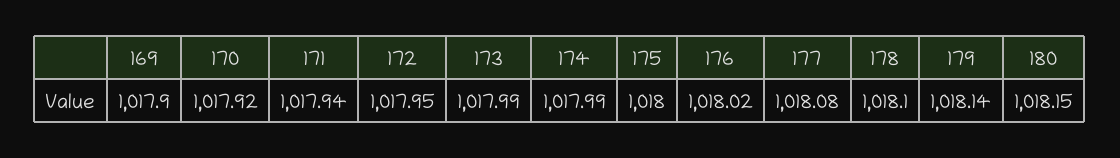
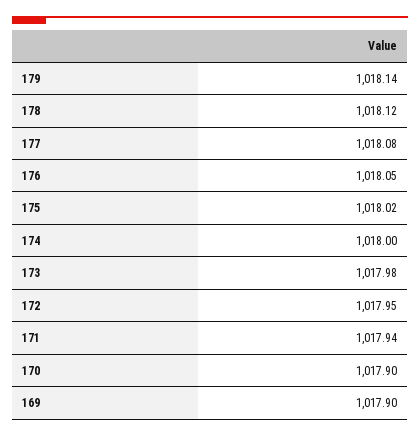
  {
    "169": 1017.9,
-   "170": 1017.92,
+   "170": 1017.9,
    "171": 1017.94,
    "172": 1017.95,
-   "173": 1017.99,
+   "173": 1017.98,
-   "174": 1017.99,
+   "174": 1018,
-   "175": 1018,
+   "175": 1018.02,
-   "176": 1018.02,
+   "176": 1018.05,
    "177": 1018.08,
-   "178": 1018.1,
+   "178": 1018.12,
-   "179": 1018.14,
+   "179": 1018.14
-   "180": 1018.15
  }

